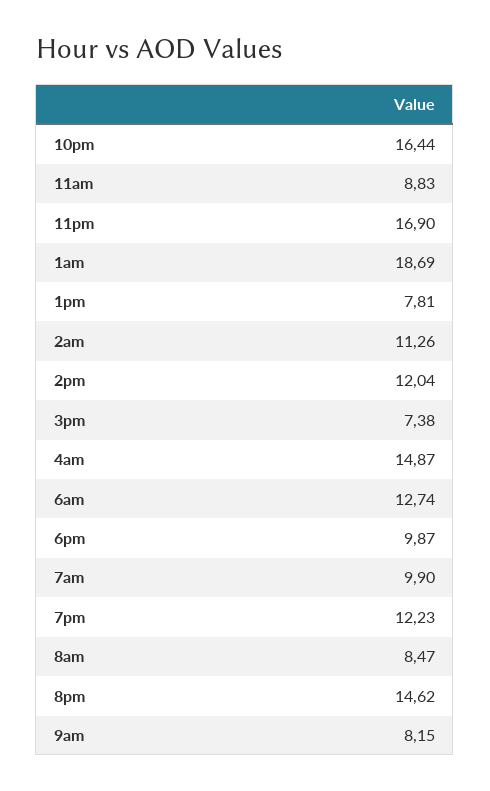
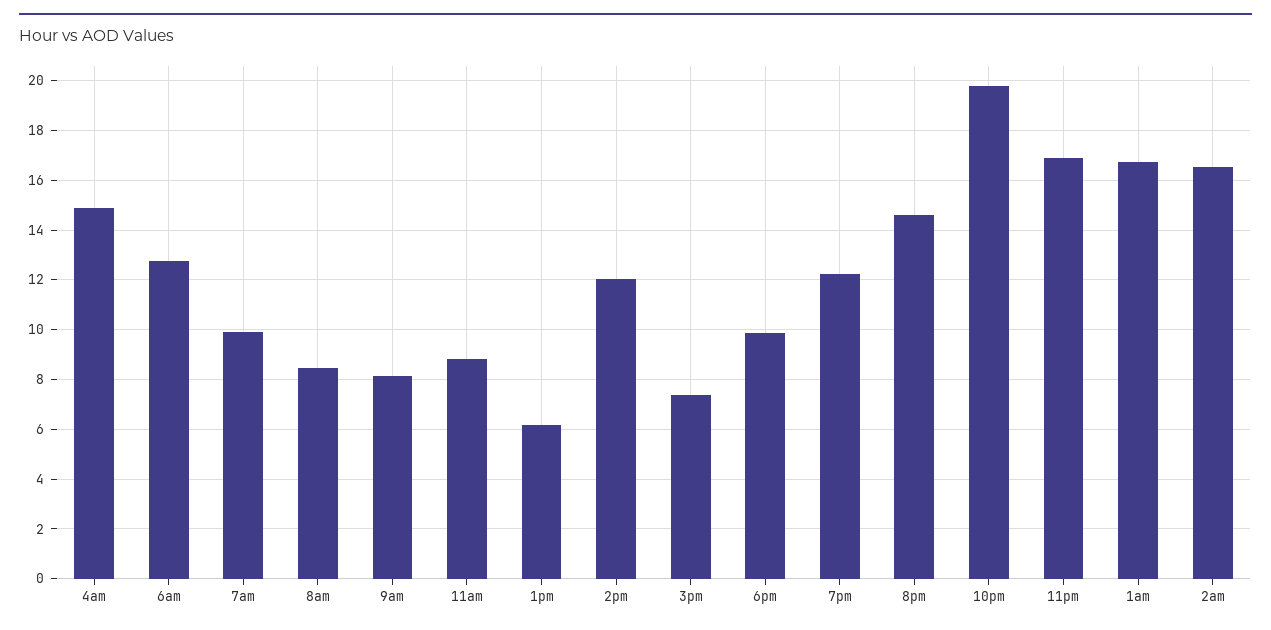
  {
-   "10pm": 16.44,
+   "10pm": 19.75,
    "11am": 8.83,
    "11pm": 16.9,
-   "1am": 18.69,
+   "1am": 16.75,
-   "1pm": 7.81,
+   "1pm": 6.25,
-   "2am": 11.26,
+   "2am": 16.5,
    "2pm": 12.04,
    "3pm": 7.38,
    "4am": 14.87,
    "6am": 12.74,
    "6pm": 9.87,
    "7am": 9.9,
    "7pm": 12.23,
    "8am": 8.47,
    "8pm": 14.62,
    "9am": 8.15
  }

